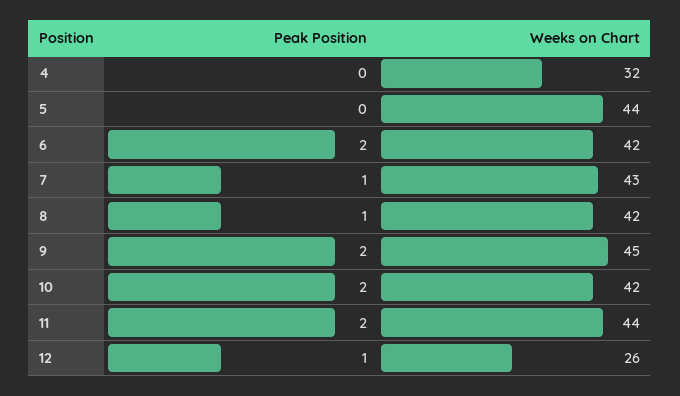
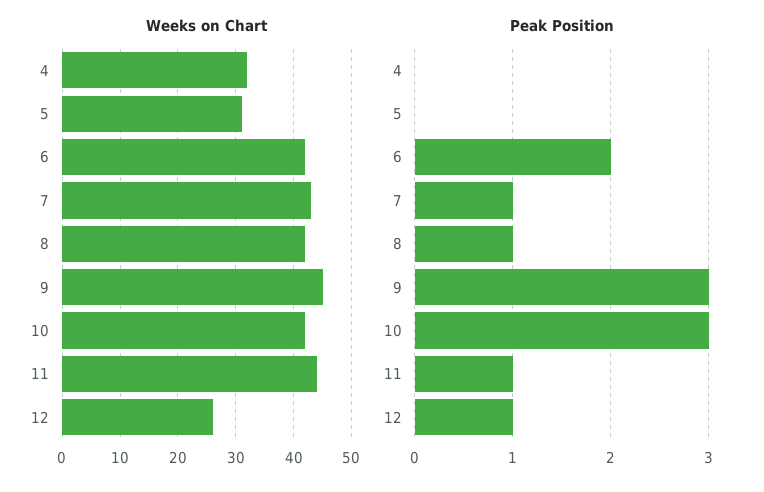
  {
    "Peak Position": {
      "4": 0,
      "5": 0,
      "6": 2,
      "7": 1,
      "8": 1,
-     "9": 2,
+     "9": 3,
-     "10": 2,
+     "10": 3,
-     "11": 2,
+     "11": 1,
      "12": 1
    },
    "Weeks on Chart": {
      "4": 32,
-     "5": 44,
+     "5": 30,
      "6": 42,
      "7": 43,
      "8": 42,
      "9": 45,
      "10": 42,
      "11": 44,
      "12": 26
    }
  }

